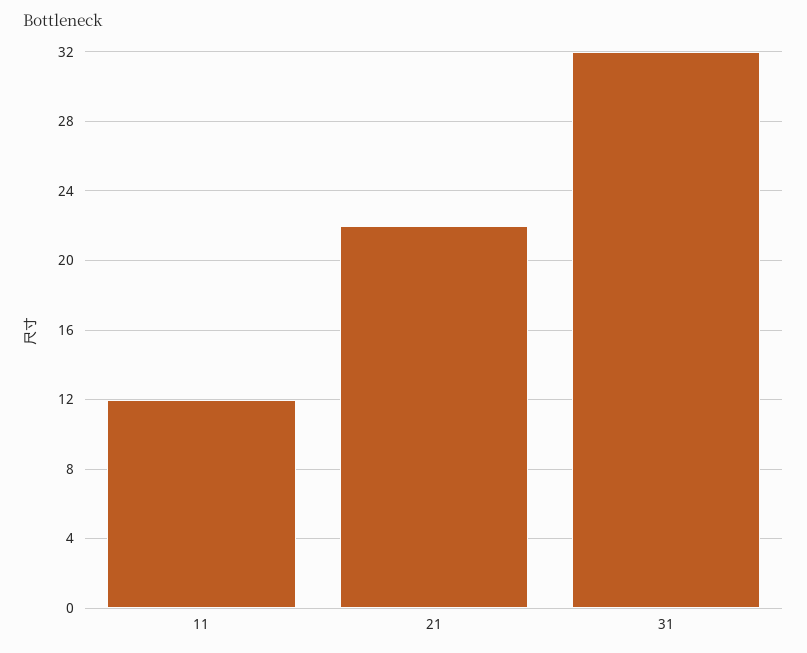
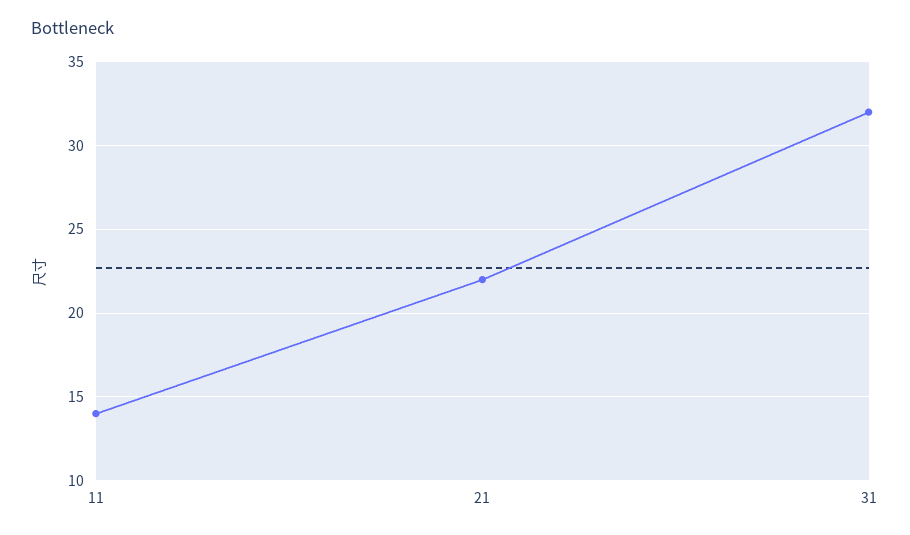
  {
-   "11": 12,
+   "11": 14,
    "21": 22,
    "31": 32
  }

